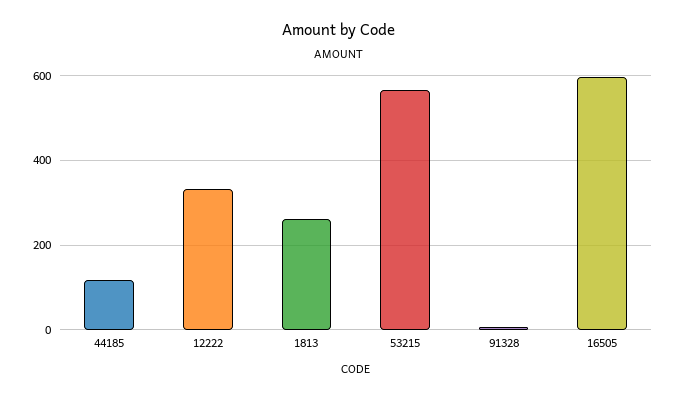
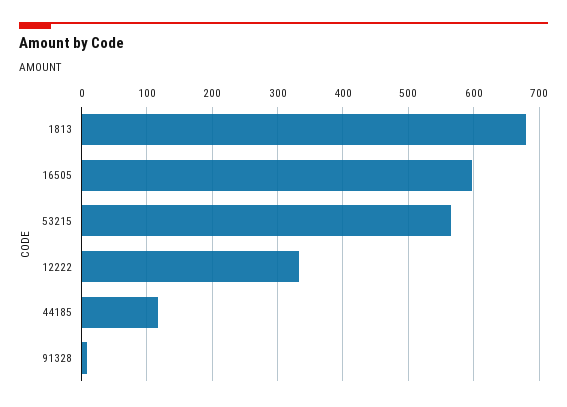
  {
    "44185": 120,
    "12222": 330,
-   "1813": 260,
+   "1813": 680,
    "53215": 570,
    "91328": 10,
    "16505": 600
  }

